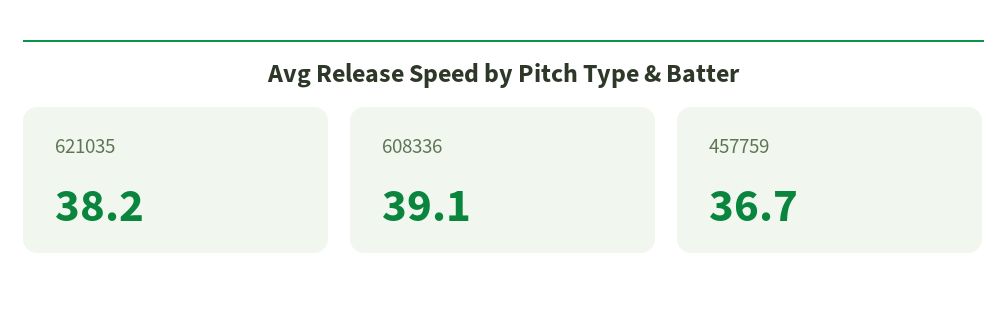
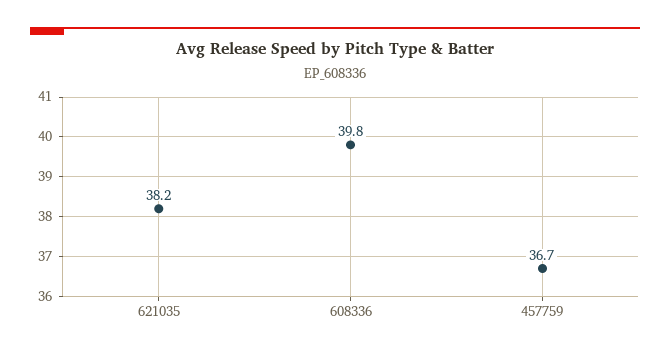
  {
    "621035": 38.2,
-   "608336": 39.1,
+   "608336": 39.8,
    "457759": 36.7
  }

